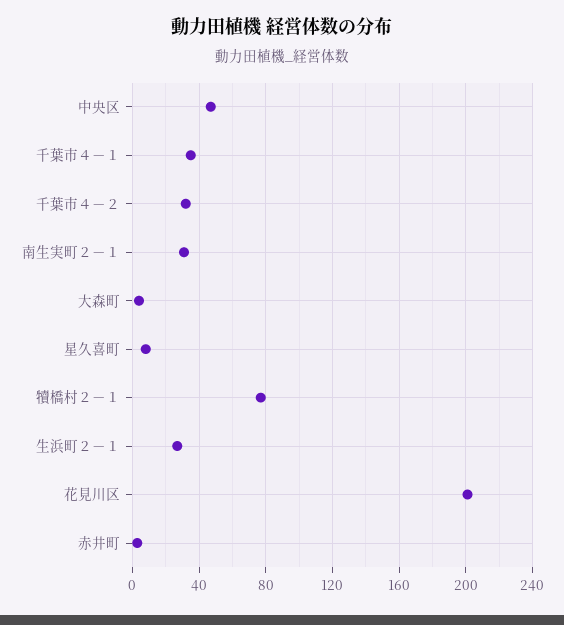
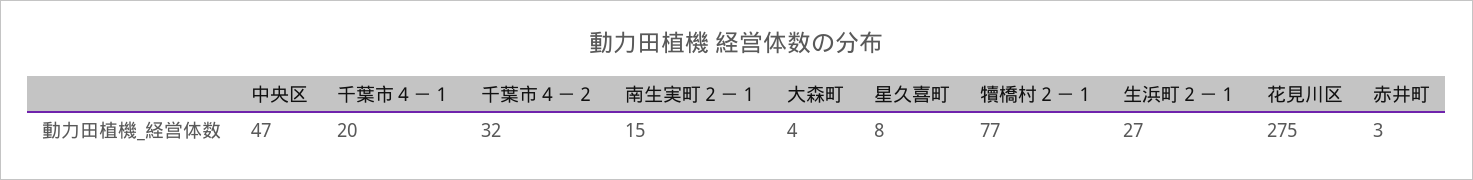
  {
    "中央区": 47,
-   "千葉市４－１": 35,
+   "千葉市４－１": 20,
    "千葉市４－２": 32,
-   "南生実町２－１": 30,
+   "南生実町２－１": 15,
    "大森町": 4,
    "星久喜町": 8,
    "犢橋村２－１": 77,
    "生浜町２－１": 27,
-   "花見川区": 200,
+   "花見川区": 275,
    "赤井町": 3
  }

